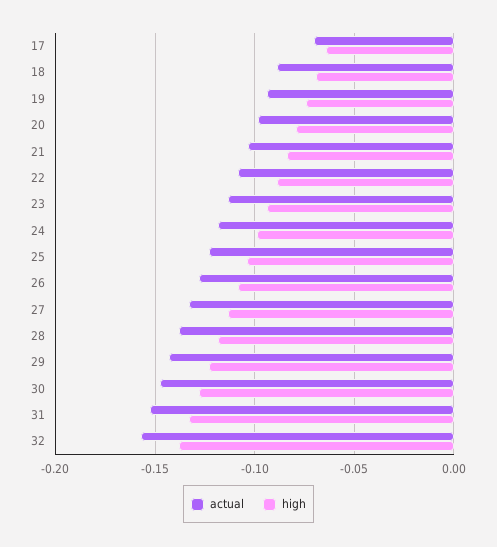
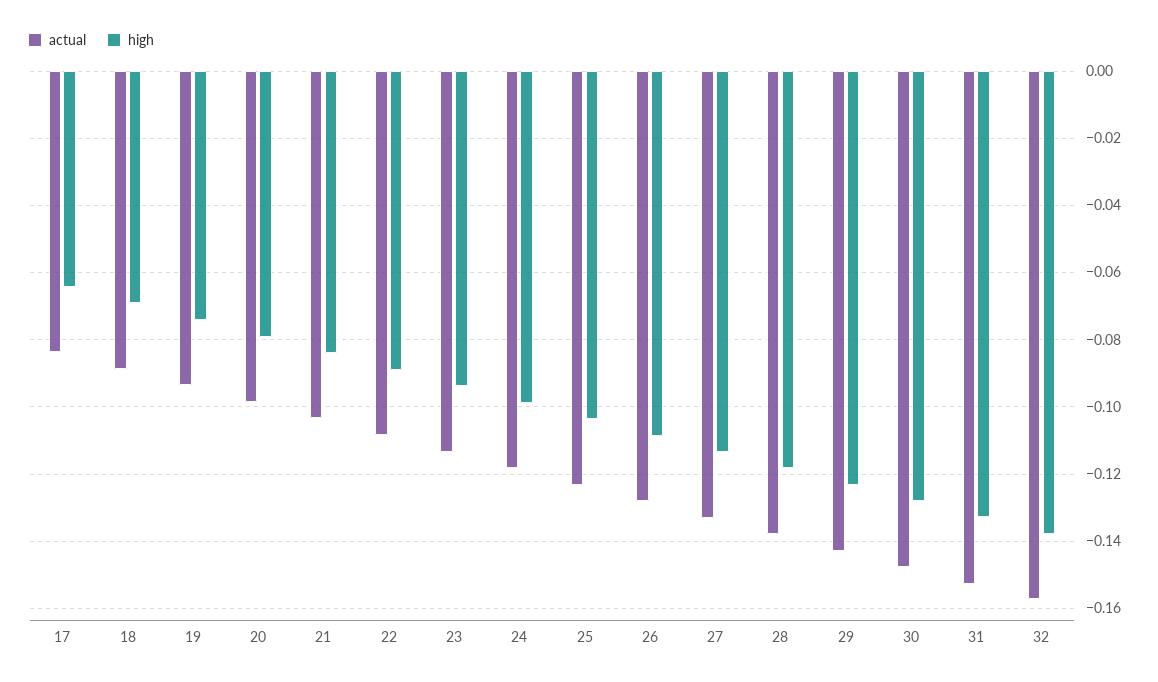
  {
    "actual": {
-     "17": -0.07,
+     "17": -0.084,
      "18": -0.088,
      "19": -0.094,
      "20": -0.098,
      "21": -0.104,
      "22": -0.108,
      "23": -0.114,
      "24": -0.118,
      "25": -0.124,
      "26": -0.128,
      "27": -0.134,
      "28": -0.138,
      "29": -0.142,
      "30": -0.148,
      "31": -0.152,
      "32": -0.158
    },
    "high": {
      "17": -0.064,
      "18": -0.07,
      "19": -0.074,
      "20": -0.08,
      "21": -0.084,
      "22": -0.088,
      "23": -0.094,
      "24": -0.098,
      "25": -0.104,
      "26": -0.108,
      "27": -0.114,
      "28": -0.118,
      "29": -0.124,
      "30": -0.128,
      "31": -0.132,
      "32": -0.138
    }
  }

